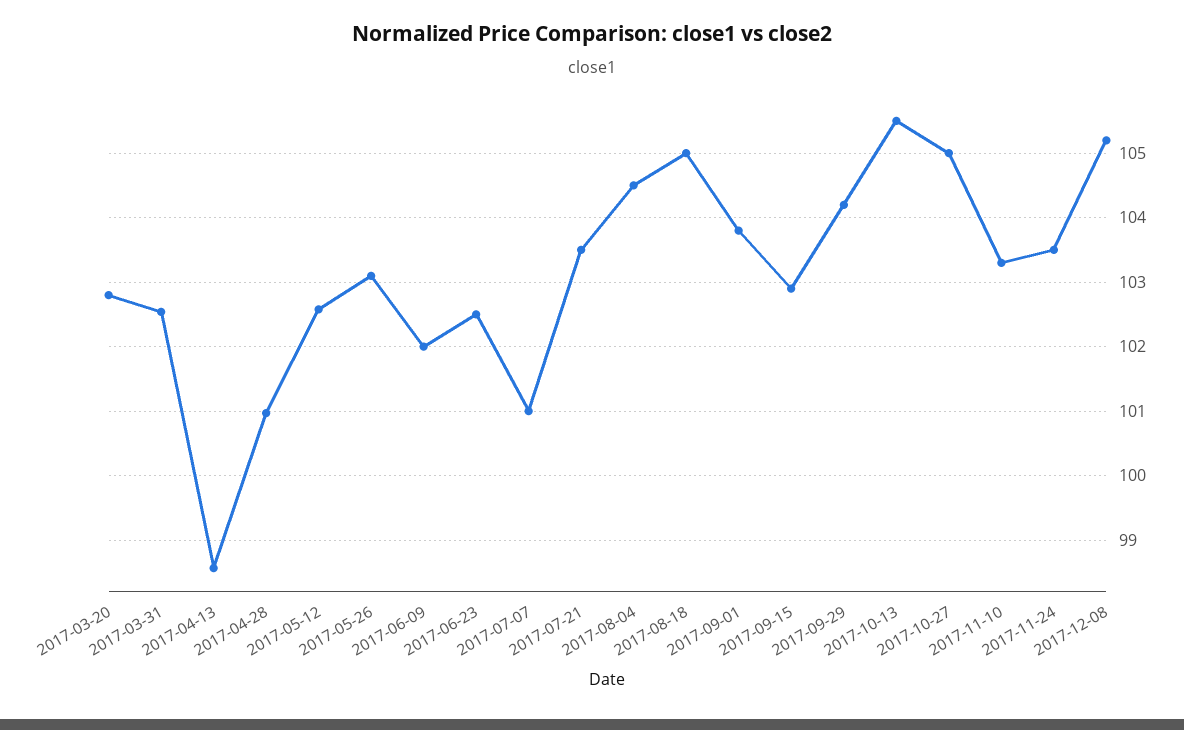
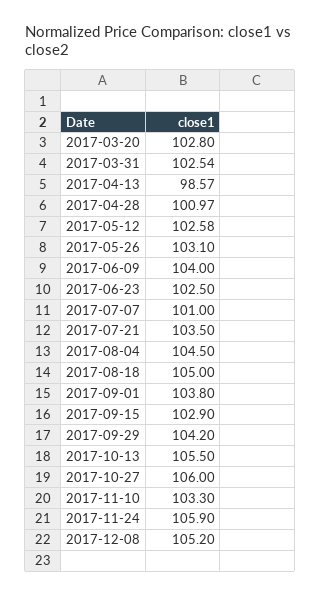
  {
    "2017-03-20": 102.8,
    "2017-03-31": 102.54,
    "2017-04-13": 98.57,
    "2017-04-28": 100.97,
    "2017-05-12": 102.58,
    "2017-05-26": 103.1,
-   "2017-06-09": 102,
+   "2017-06-09": 104,
    "2017-06-23": 102.5,
    "2017-07-07": 101,
    "2017-07-21": 103.5,
    "2017-08-04": 104.5,
    "2017-08-18": 105,
    "2017-09-01": 103.8,
    "2017-09-15": 102.9,
    "2017-09-29": 104.2,
    "2017-10-13": 105.5,
-   "2017-10-27": 105,
+   "2017-10-27": 106,
    "2017-11-10": 103.3,
-   "2017-11-24": 103.5,
+   "2017-11-24": 105.9,
    "2017-12-08": 105.2
  }

